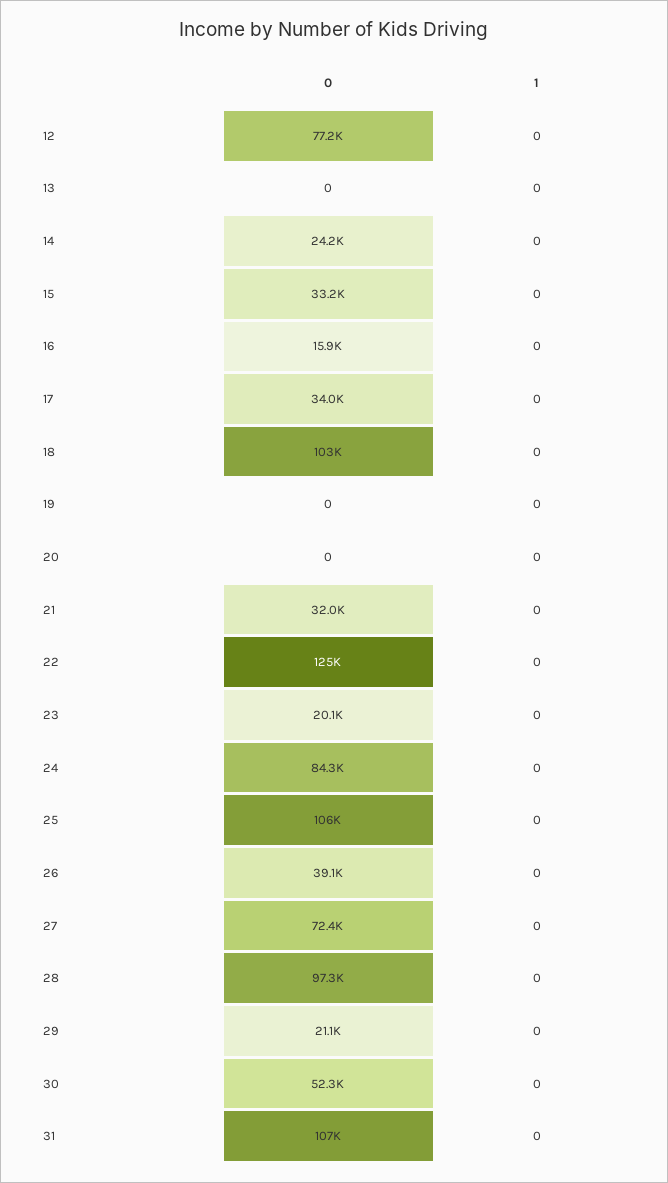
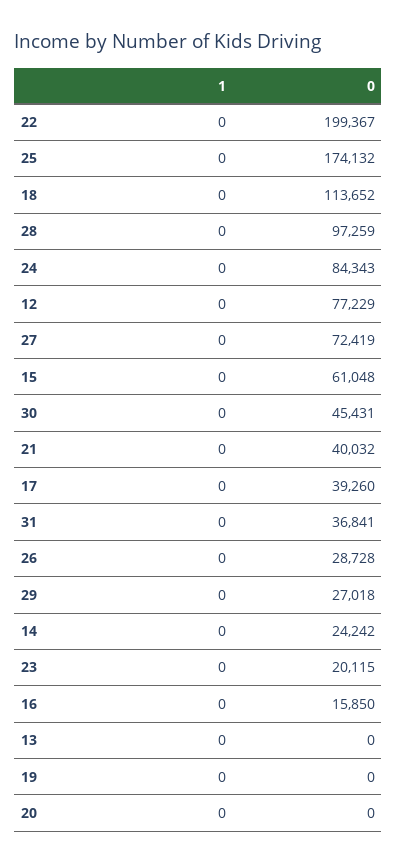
  {
    "0": {
      "12": 77229,
      "13": 0,
      "14": 24242,
-     "15": 33200,
+     "15": 61048,
      "16": 15850,
-     "17": 34000,
+     "17": 39260,
-     "18": 103000,
+     "18": 113652,
      "19": 0,
      "20": 0,
-     "21": 32000,
+     "21": 40032,
-     "22": 125000,
+     "22": 199367,
      "23": 20115,
      "24": 84343,
-     "25": 106000,
+     "25": 174132,
-     "26": 39100,
+     "26": 28728,
      "27": 72419,
      "28": 97259,
-     "29": 21100,
+     "29": 27018,
-     "30": 52300,
+     "30": 45431,
-     "31": 107000
+     "31": 36841
    },
    "1": {
      "12": 0,
      "13": 0,
      "14": 0,
      "15": 0,
      "16": 0,
      "17": 0,
      "18": 0,
      "19": 0,
      "20": 0,
      "21": 0,
      "22": 0,
      "23": 0,
      "24": 0,
      "25": 0,
      "26": 0,
      "27": 0,
      "28": 0,
      "29": 0,
      "30": 0,
      "31": 0
    }
  }

